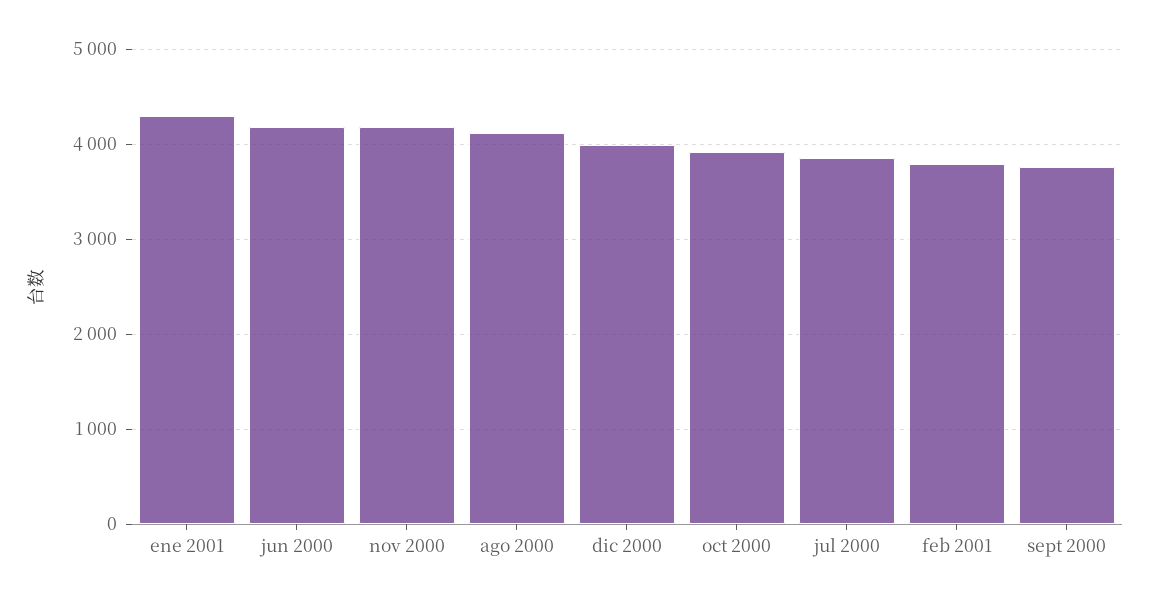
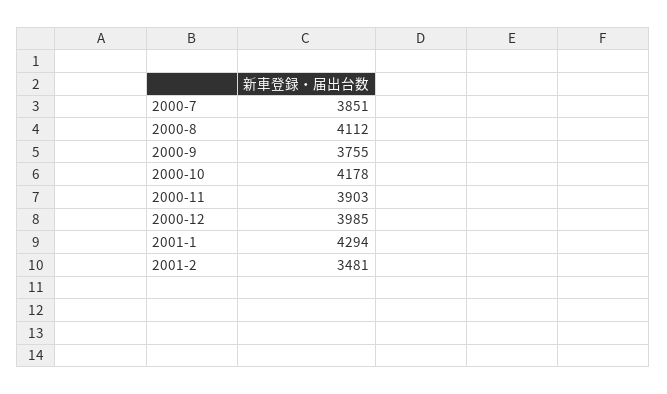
  {
    "ene 2001": 4294,
-   "jun 2000": 4200,
-   "nov 2000": 4200,
+   "nov 2000": 3903,
    "ago 2000": 4112,
    "dic 2000": 3985,
-   "oct 2000": 3900,
+   "oct 2000": 4178,
    "jul 2000": 3851,
-   "feb 2001": 3800,
+   "feb 2001": 3481,
    "sept 2000": 3755
  }

